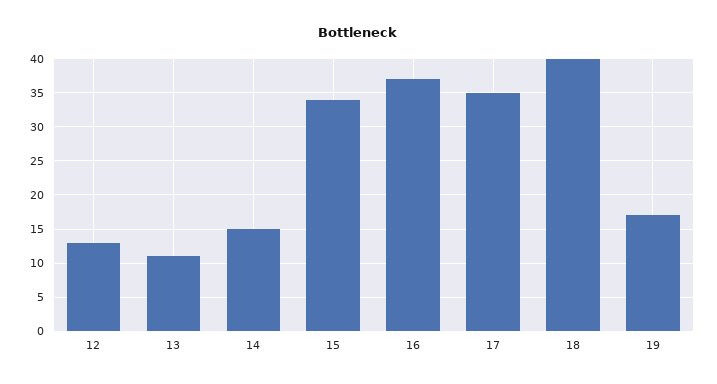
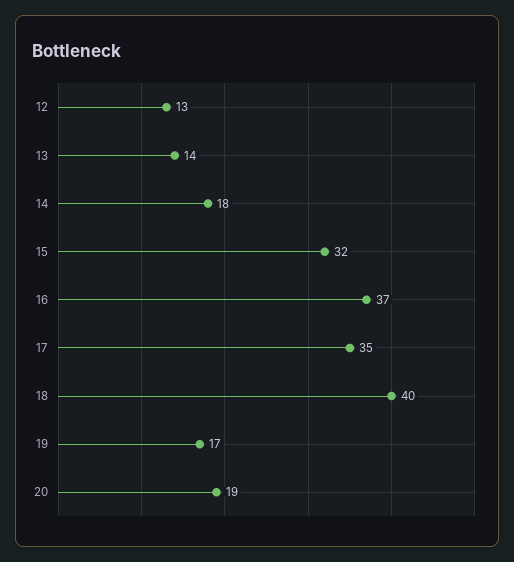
  {
    "12": 13,
-   "13": 11,
+   "13": 14,
-   "14": 15,
+   "14": 18,
-   "15": 34,
+   "15": 32,
    "16": 37,
    "17": 35,
    "18": 40,
-   "19": 17
+   "19": 17,
+   "20": 19
  }

